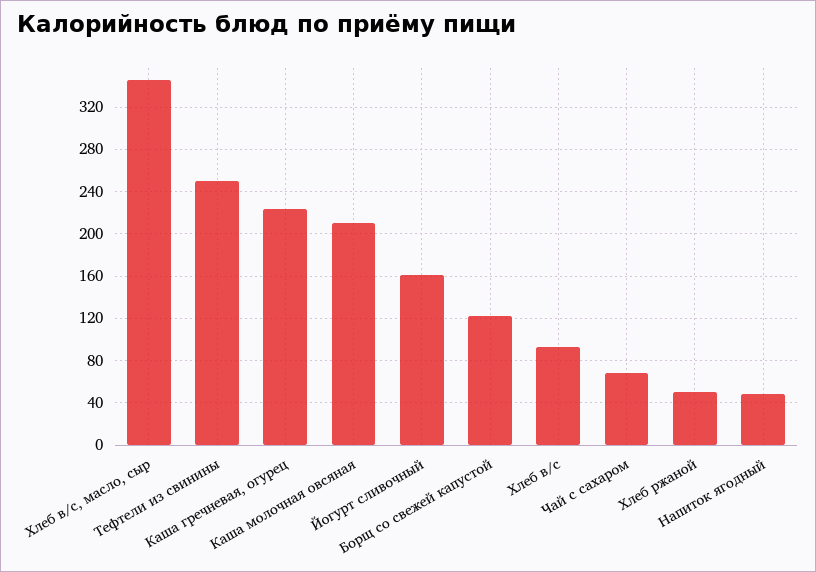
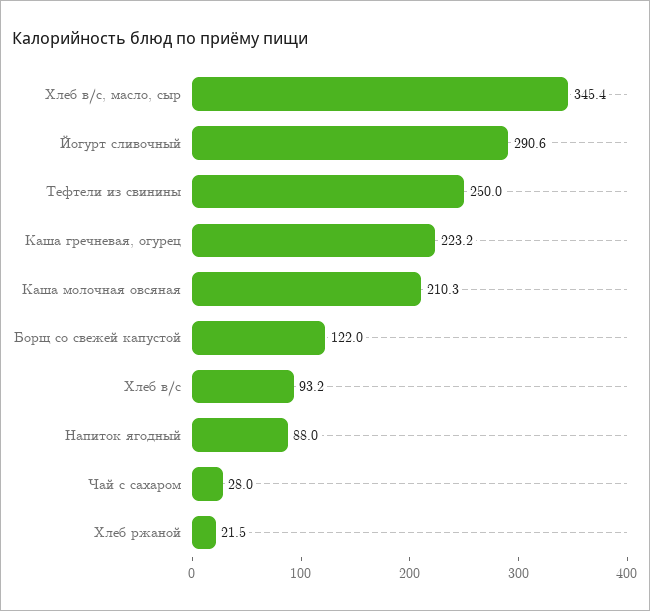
  {
    "Хлеб в/с, масло, сыр": 345.4,
    "Тефтели из свинины": 250,
    "Каша гречневая, огурец": 223.2,
    "Каша молочная овсяная": 210.3,
-   "Йогурт сливочный": 160,
+   "Йогурт сливочный": 290.6,
    "Борщ со свежей капустой": 122,
    "Хлеб в/с": 93.2,
-   "Чай с сахаром": 70,
+   "Чай с сахаром": 28,
-   "Хлеб ржаной": 50,
+   "Хлеб ржаной": 21.5,
-   "Напиток ягодный": 50
+   "Напиток ягодный": 88
  }

